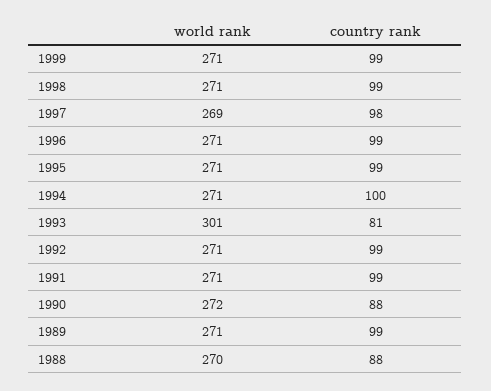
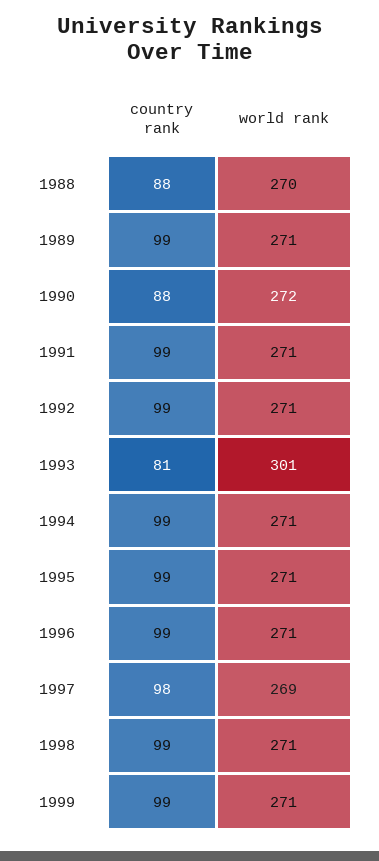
  {
    "world rank": {
      "1999": 271,
      "1998": 271,
      "1997": 269,
      "1996": 271,
      "1995": 271,
      "1994": 271,
      "1993": 301,
      "1992": 271,
      "1991": 271,
      "1990": 272,
      "1989": 271,
      "1988": 270
    },
    "country rank": {
      "1999": 99,
      "1998": 99,
      "1997": 98,
      "1996": 99,
      "1995": 99,
-     "1994": 100,
+     "1994": 99,
      "1993": 81,
      "1992": 99,
      "1991": 99,
      "1990": 88,
      "1989": 99,
      "1988": 88
    }
  }

